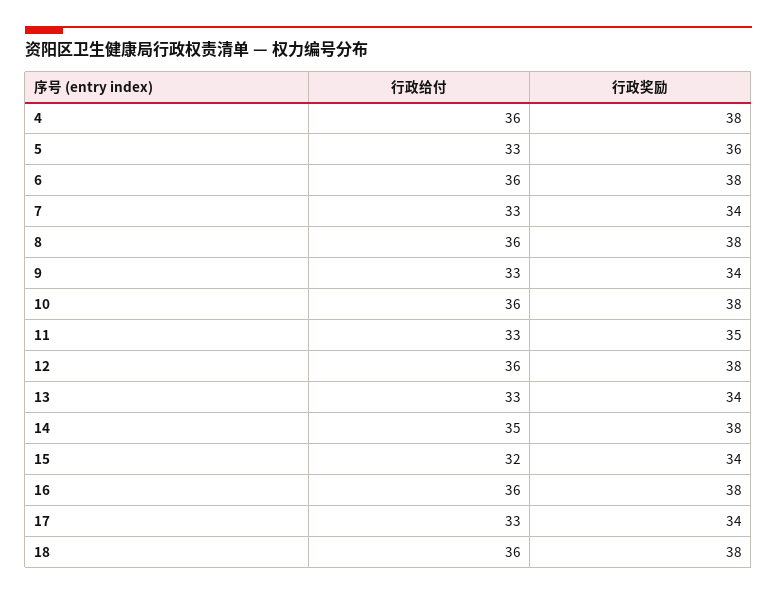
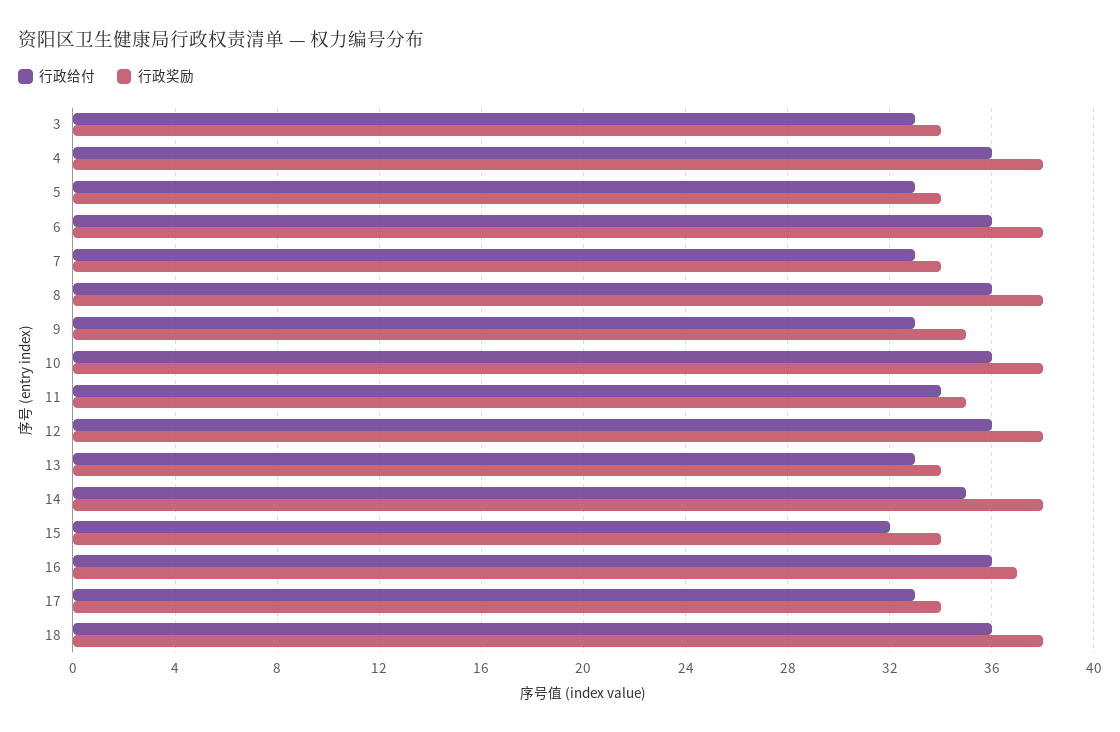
  {
    "行政给付": {
      "4": 36,
      "5": 33,
      "6": 36,
      "7": 33,
      "8": 36,
      "9": 33,
      "10": 36,
-     "11": 33,
+     "11": 34,
      "12": 36,
      "13": 33,
      "14": 35,
      "15": 32,
      "16": 36,
      "17": 33,
-     "18": 36
+     "18": 36,
+     "3": 33
    },
    "行政奖励": {
      "4": 38,
-     "5": 36,
+     "5": 34,
      "6": 38,
      "7": 34,
      "8": 38,
-     "9": 34,
+     "9": 35,
      "10": 38,
      "11": 35,
      "12": 38,
      "13": 34,
      "14": 38,
      "15": 34,
-     "16": 38,
+     "16": 37,
      "17": 34,
-     "18": 38
+     "18": 38,
+     "3": 34
    }
  }

